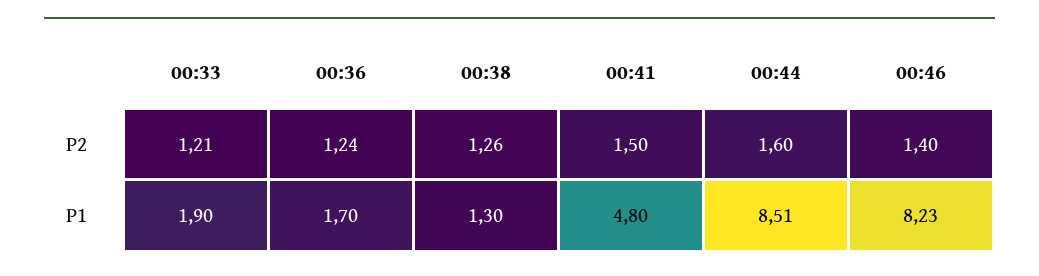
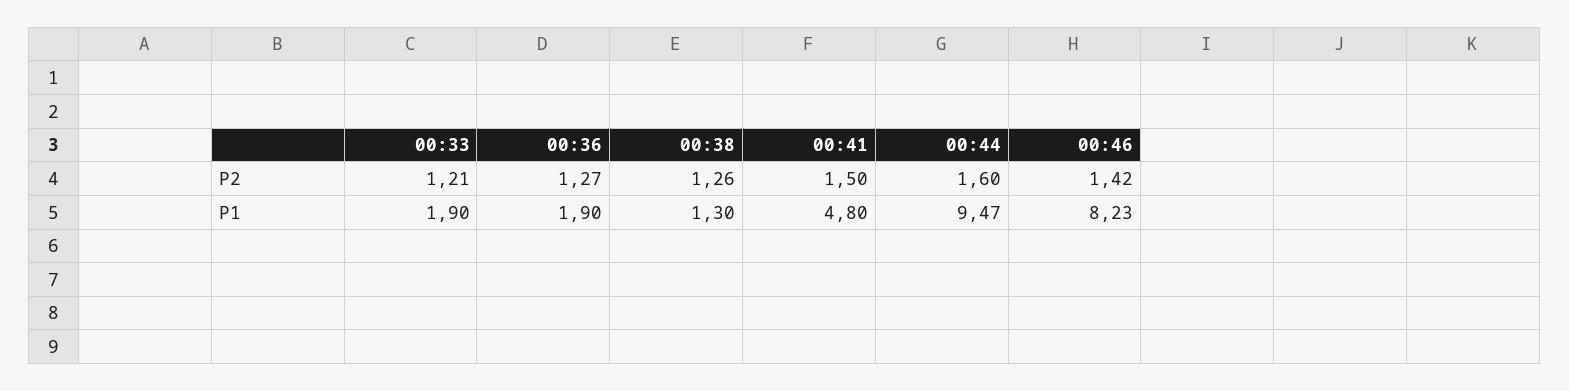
  {
    "00:33": {
      "P2": 1.21,
      "P1": 1.9
    },
    "00:36": {
-     "P2": 1.24,
+     "P2": 1.27,
-     "P1": 1.7
+     "P1": 1.9
    },
    "00:38": {
      "P2": 1.26,
      "P1": 1.3
    },
    "00:41": {
      "P2": 1.5,
      "P1": 4.8
    },
    "00:44": {
      "P2": 1.6,
-     "P1": 8.51
+     "P1": 9.47
    },
    "00:46": {
-     "P2": 1.4,
+     "P2": 1.42,
      "P1": 8.23
    }
  }

